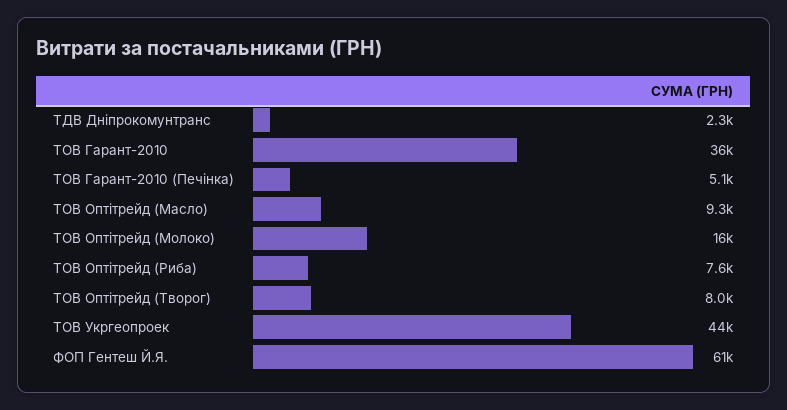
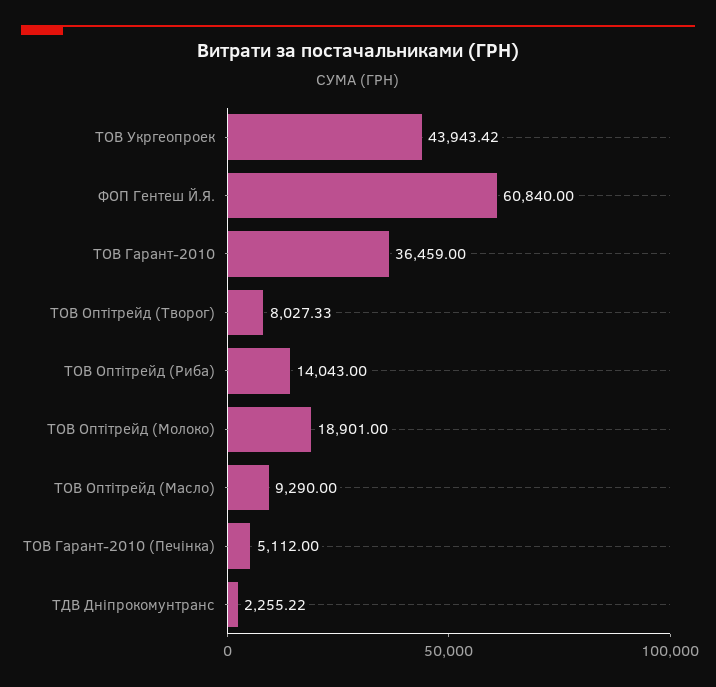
  {
    "ТДВ Дніпрокомунтранс": 2255.22,
    "ТОВ Гарант-2010": 36459,
    "ТОВ Гарант-2010 (Печінка)": 5112,
    "ТОВ Оптітрейд (Масло)": 9290,
-   "ТОВ Оптітрейд (Молоко)": 16000,
+   "ТОВ Оптітрейд (Молоко)": 18901,
-   "ТОВ Оптітрейд (Риба)": 7600,
+   "ТОВ Оптітрейд (Риба)": 14043,
    "ТОВ Оптітрейд (Творог)": 8027.33,
    "ТОВ Укргеопроек": 43943.42,
    "ФОП Гентеш Й.Я.": 60840
  }

